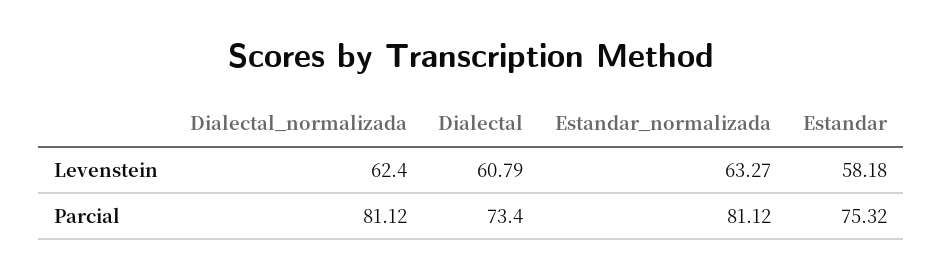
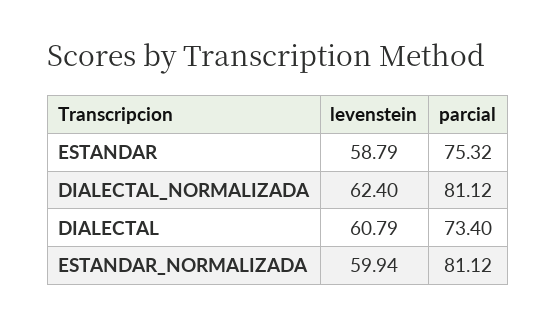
  {
    "Dialectal_normalizada": {
      "Levenstein": 62.4,
      "Parcial": 81.12
    },
    "Dialectal": {
      "Levenstein": 60.79,
      "Parcial": 73.4
    },
    "Estandar_normalizada": {
-     "Levenstein": 63.27,
+     "Levenstein": 59.94,
      "Parcial": 81.12
    },
    "Estandar": {
-     "Levenstein": 58.18,
+     "Levenstein": 58.79,
      "Parcial": 75.32
    }
  }

